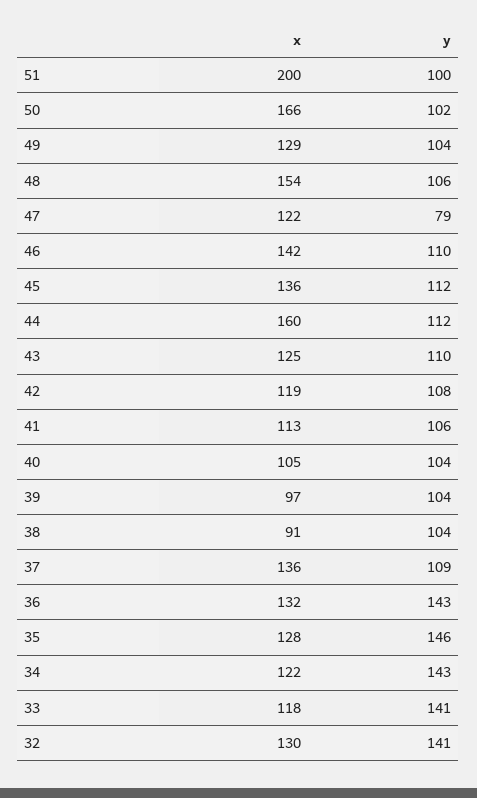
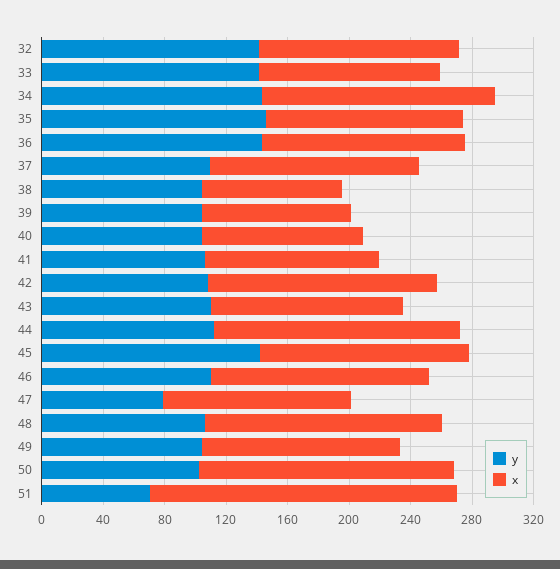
  {
    "x": {
      "51": 200,
      "50": 166,
      "49": 129,
      "48": 154,
      "47": 122,
      "46": 142,
      "45": 136,
      "44": 160,
      "43": 125,
-     "42": 119,
+     "42": 150,
      "41": 113,
      "40": 105,
      "39": 97,
      "38": 91,
      "37": 136,
      "36": 132,
      "35": 128,
-     "34": 122,
+     "34": 150,
      "33": 118,
      "32": 130
    },
    "y": {
-     "51": 100,
+     "51": 70,
      "50": 102,
      "49": 104,
      "48": 106,
      "47": 79,
      "46": 110,
-     "45": 112,
+     "45": 140,
      "44": 112,
      "43": 110,
      "42": 108,
      "41": 106,
      "40": 104,
      "39": 104,
      "38": 104,
      "37": 109,
      "36": 143,
      "35": 146,
      "34": 143,
      "33": 141,
      "32": 141
    }
  }

